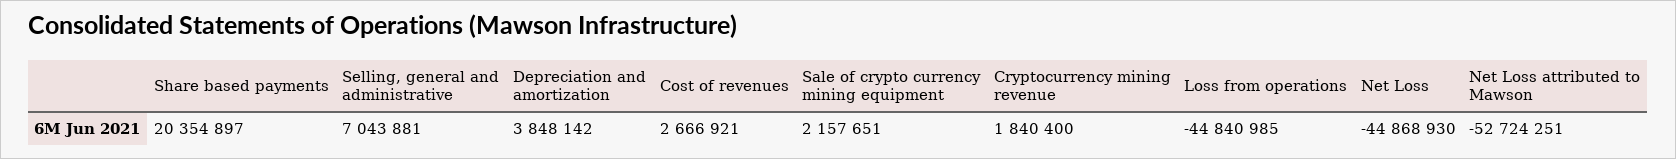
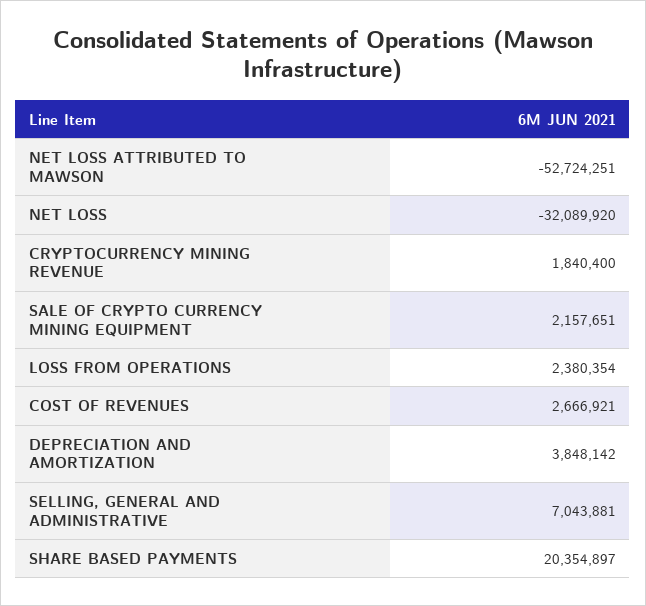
  {
    "Share based payments": 20354897,
    "Selling, general and administrative": 7043881,
    "Depreciation and amortization": 3848142,
    "Cost of revenues": 2666921,
    "Sale of crypto currency mining equipment": 2157651,
    "Cryptocurrency mining revenue": 1840400,
-   "Loss from operations": -44840985,
+   "Loss from operations": 2380354,
-   "Net Loss": -44868930,
+   "Net Loss": -32089920,
    "Net Loss attributed to Mawson": -52724251
  }

